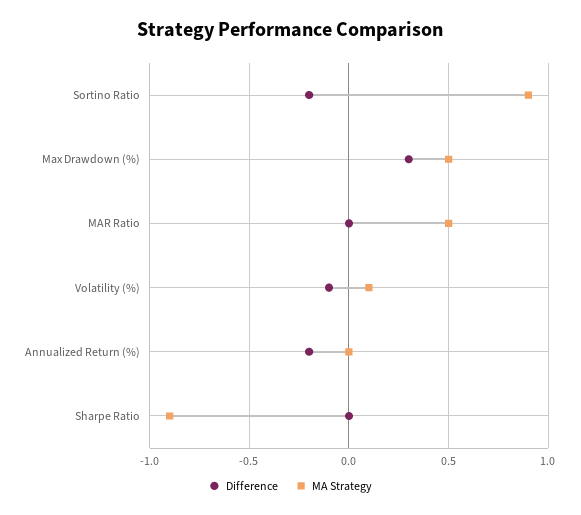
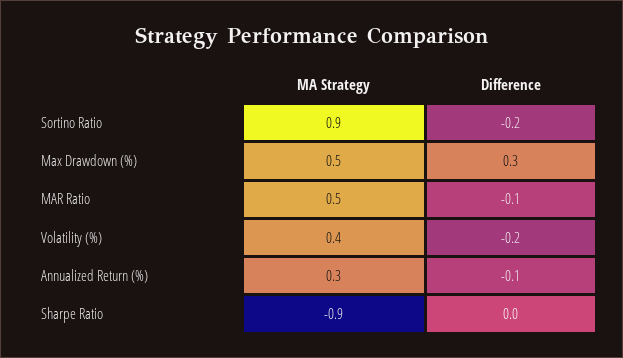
  {
    "Difference": {
      "Sortino Ratio": -0.2,
      "Max Drawdown (%)": 0.3,
-     "MAR Ratio": 0,
+     "MAR Ratio": -0.1,
-     "Volatility (%)": -0.1,
+     "Volatility (%)": -0.2,
-     "Annualized Return (%)": -0.2,
+     "Annualized Return (%)": -0.1,
      "Sharpe Ratio": 0
    },
    "MA Strategy": {
      "Sortino Ratio": 0.9,
      "Max Drawdown (%)": 0.5,
      "MAR Ratio": 0.5,
-     "Volatility (%)": 0.1,
+     "Volatility (%)": 0.4,
-     "Annualized Return (%)": 0,
+     "Annualized Return (%)": 0.3,
      "Sharpe Ratio": -0.9
    }
  }

